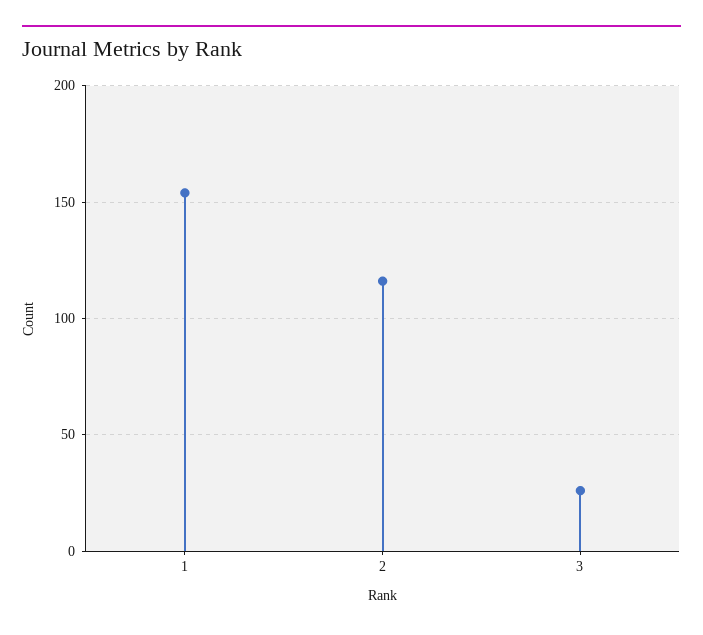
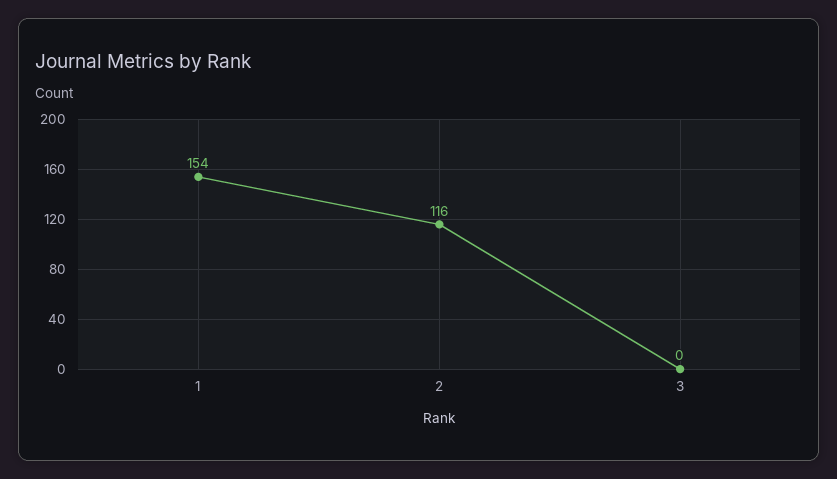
  {
    "1": 154,
    "2": 116,
-   "3": 25
+   "3": 0
  }

